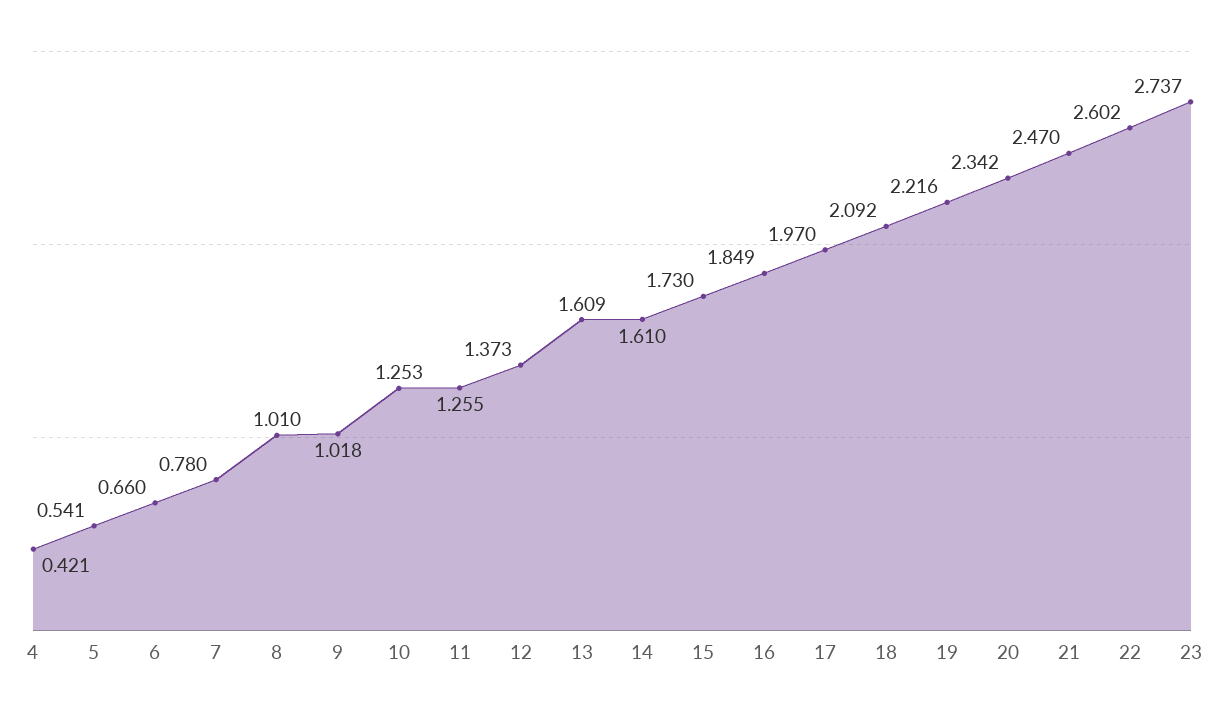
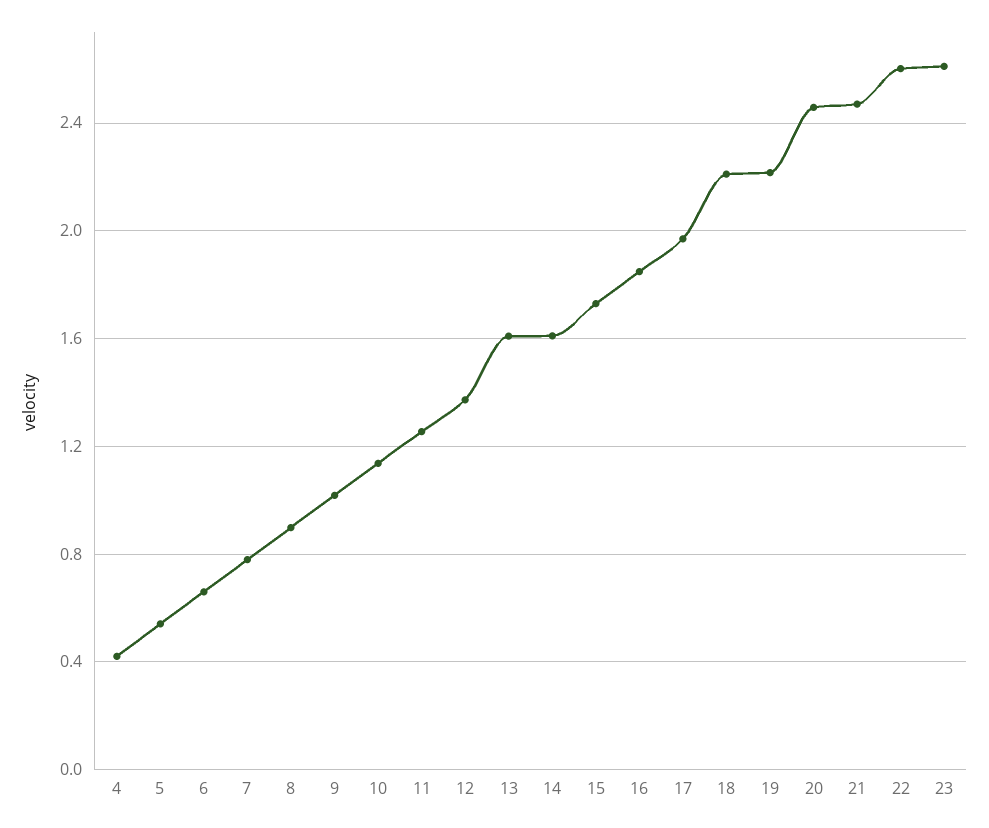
  {
    "4": 0.421,
    "5": 0.541,
    "6": 0.66,
    "7": 0.78,
-   "8": 1.01,
+   "8": 0.9,
    "9": 1.018,
-   "10": 1.253,
+   "10": 1.15,
    "11": 1.255,
    "12": 1.373,
    "13": 1.609,
    "14": 1.61,
    "15": 1.73,
    "16": 1.849,
    "17": 1.97,
-   "18": 2.092,
+   "18": 2.2,
    "19": 2.216,
-   "20": 2.342,
+   "20": 2.45,
    "21": 2.47,
    "22": 2.602,
-   "23": 2.737
+   "23": 2.6
  }

